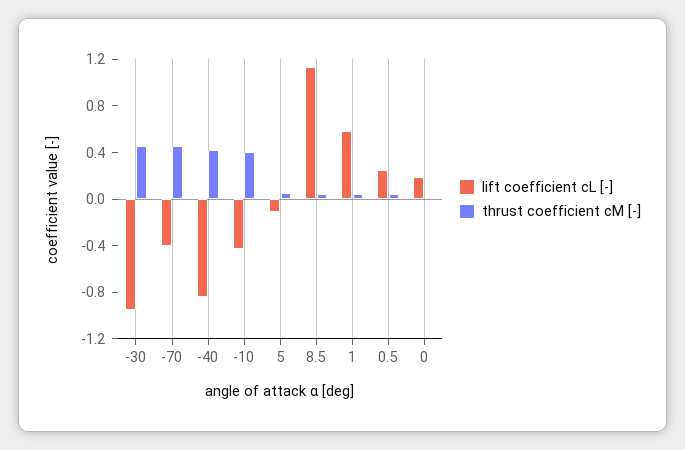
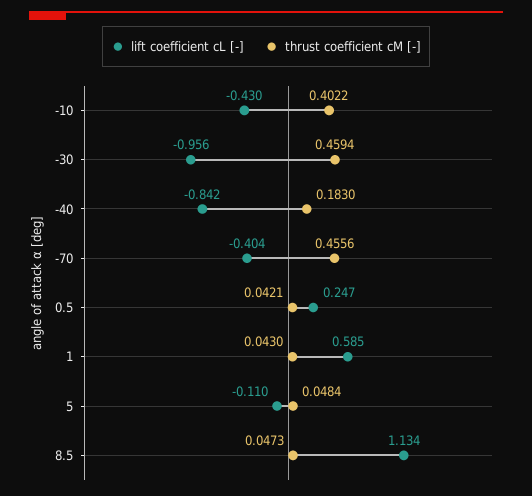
  {
    "lift coefficient cL [-]": {
      "-30": -0.956,
      "-70": -0.404,
      "-40": -0.842,
      "-10": -0.43,
      "5": -0.11,
      "8.5": 1.134,
      "1": 0.585,
-     "0.5": 0.247,
+     "0.5": 0.247
-     "0": 0.2
    },
    "thrust coefficient cM [-]": {
      "-30": 0.4594,
      "-70": 0.4556,
-     "-40": 0.4,
+     "-40": 0.183,
      "-10": 0.4022,
      "5": 0.0484,
      "8.5": 0.0473,
      "1": 0.043,
-     "0.5": 0.0421,
+     "0.5": 0.0421
-     "0": 0
    }
  }

